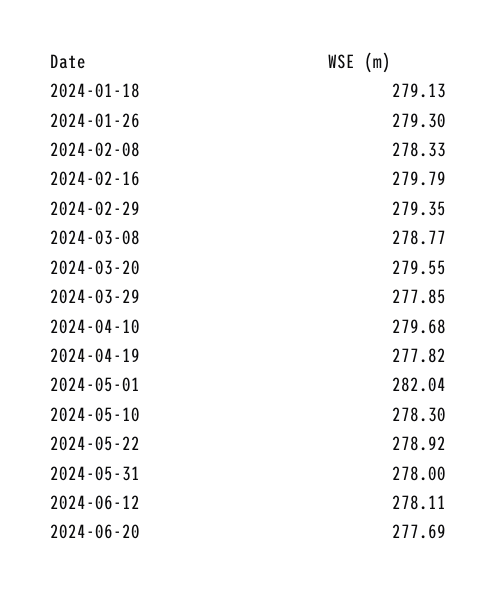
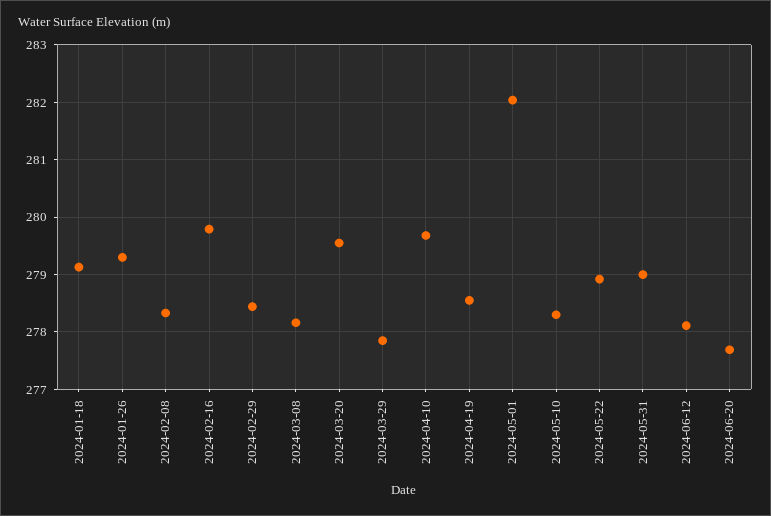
  {
    "2024-01-18": 279.13,
    "2024-01-26": 279.3,
    "2024-02-08": 278.33,
    "2024-02-16": 279.79,
-   "2024-02-29": 279.35,
+   "2024-02-29": 278.4,
-   "2024-03-08": 278.77,
+   "2024-03-08": 278.2,
    "2024-03-20": 279.55,
    "2024-03-29": 277.85,
    "2024-04-10": 279.68,
-   "2024-04-19": 277.82,
+   "2024-04-19": 278.6,
    "2024-05-01": 282.04,
    "2024-05-10": 278.3,
    "2024-05-22": 278.92,
-   "2024-05-31": 278,
+   "2024-05-31": 279,
    "2024-06-12": 278.11,
    "2024-06-20": 277.69
  }

